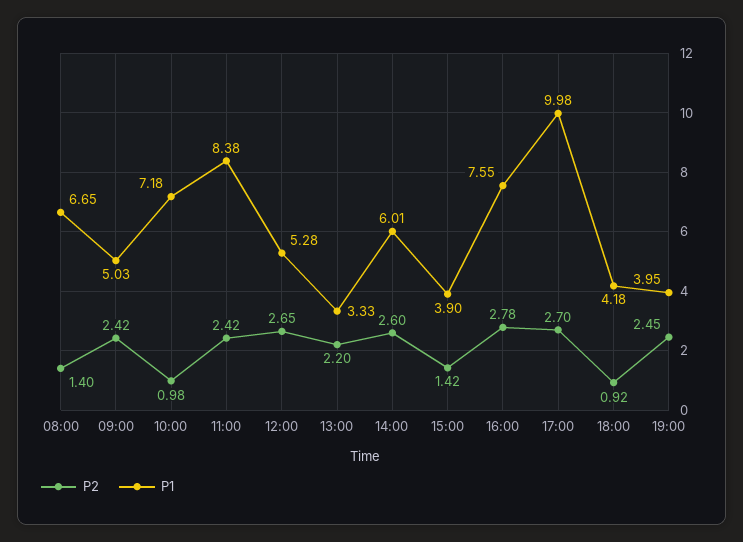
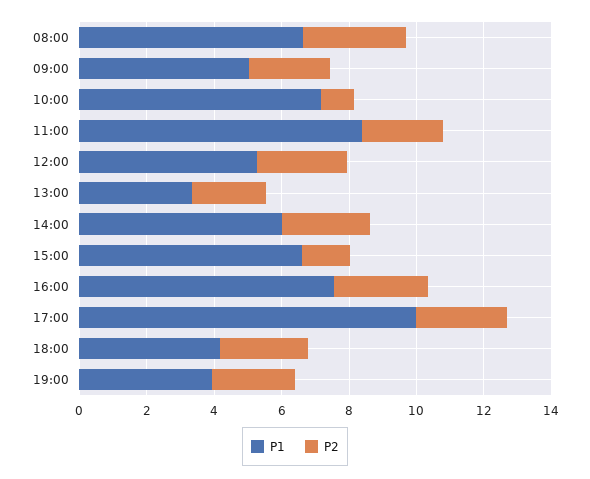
  {
    "P2": {
-     "08:00": 1.4,
+     "08:00": 3,
      "09:00": 2.42,
      "10:00": 0.98,
      "11:00": 2.42,
      "12:00": 2.65,
      "13:00": 2.2,
      "14:00": 2.6,
      "15:00": 1.42,
      "16:00": 2.78,
      "17:00": 2.7,
-     "18:00": 0.92,
+     "18:00": 2.5,
      "19:00": 2.45
    },
    "P1": {
      "08:00": 6.65,
      "09:00": 5.03,
      "10:00": 7.18,
      "11:00": 8.38,
      "12:00": 5.28,
      "13:00": 3.33,
      "14:00": 6.01,
-     "15:00": 3.9,
+     "15:00": 6.5,
      "16:00": 7.55,
      "17:00": 9.98,
      "18:00": 4.18,
      "19:00": 3.95
    }
  }

